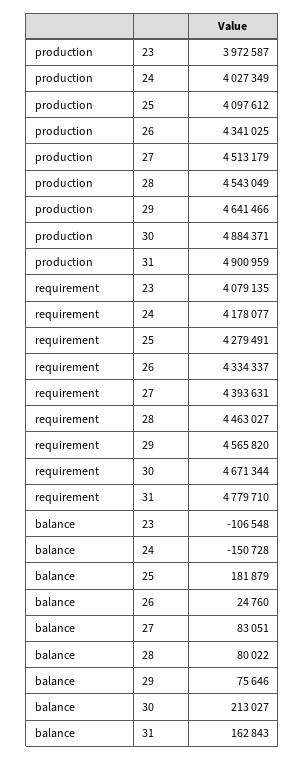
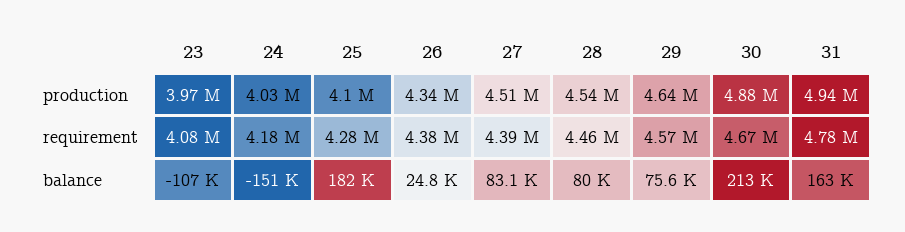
  {
    "production": {
      "23": 3972587,
      "24": 4027349,
      "25": 4097612,
      "26": 4341025,
      "27": 4513179,
      "28": 4543049,
      "29": 4641466,
      "30": 4884371,
-     "31": 4900959
+     "31": 4940000
    },
    "requirement": {
      "23": 4079135,
      "24": 4178077,
      "25": 4279491,
-     "26": 4334337,
+     "26": 4380000,
      "27": 4393631,
      "28": 4463027,
      "29": 4565820,
      "30": 4671344,
      "31": 4779710
    },
    "balance": {
      "23": -106548,
      "24": -150728,
      "25": 181879,
      "26": 24760,
      "27": 83051,
      "28": 80022,
      "29": 75646,
      "30": 213027,
      "31": 162843
    }
  }

